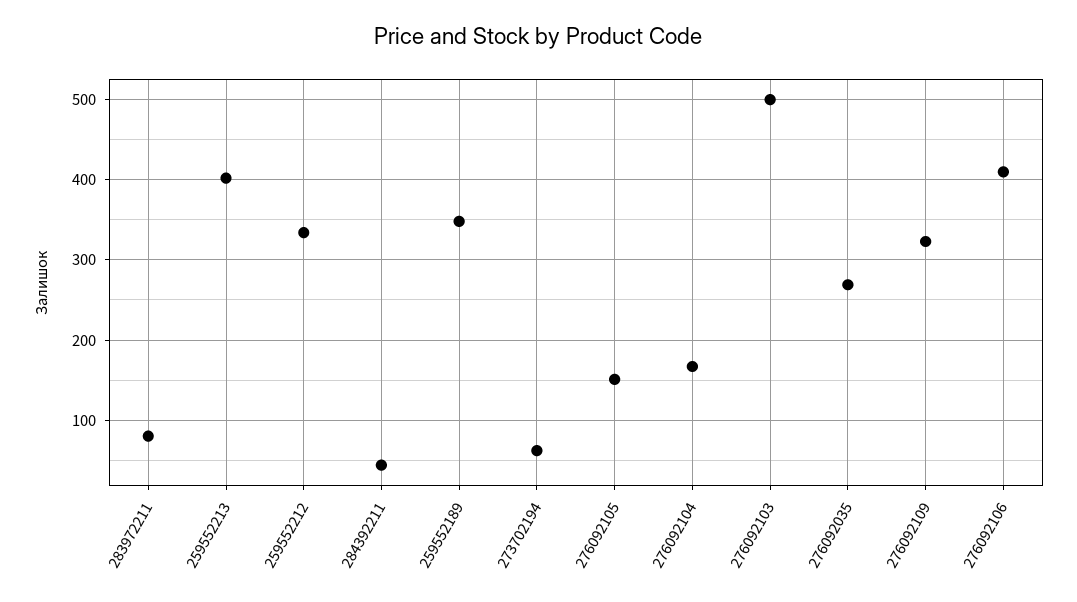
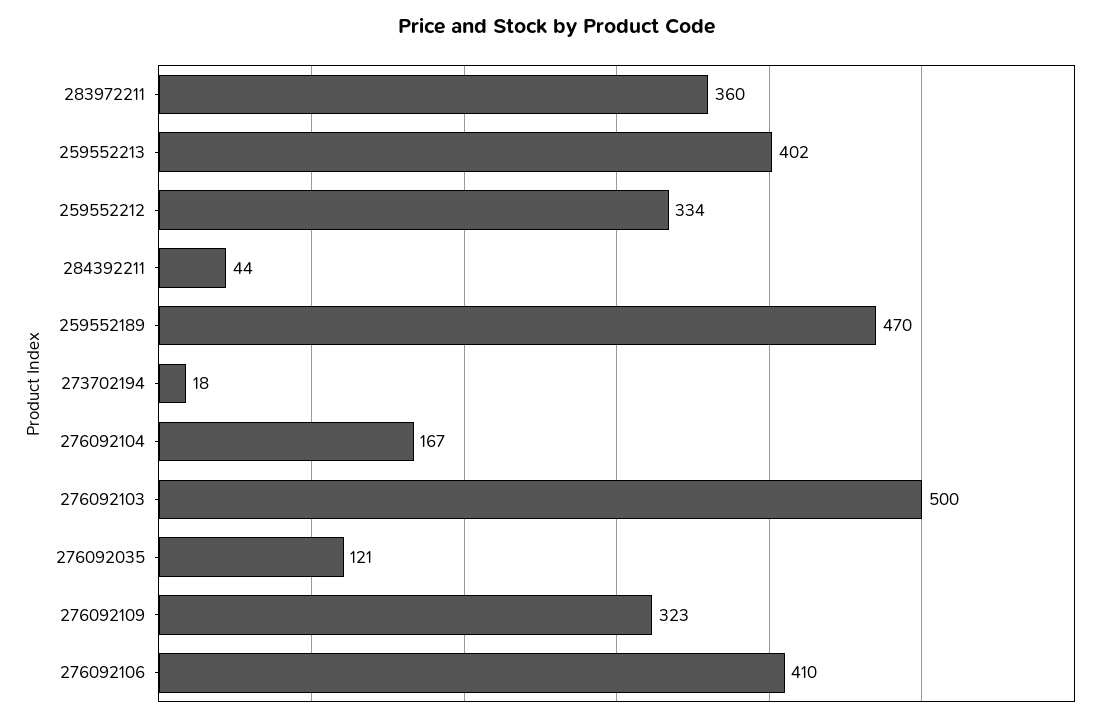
  {
-   "283972211": 80,
+   "283972211": 360,
    "259552213": 402,
    "259552212": 334,
    "284392211": 44,
-   "259552189": 350,
+   "259552189": 470,
-   "273702194": 60,
+   "273702194": 18,
-   "276092105": 150,
    "276092104": 167,
    "276092103": 500,
-   "276092035": 270,
+   "276092035": 121,
    "276092109": 323,
    "276092106": 410
  }

